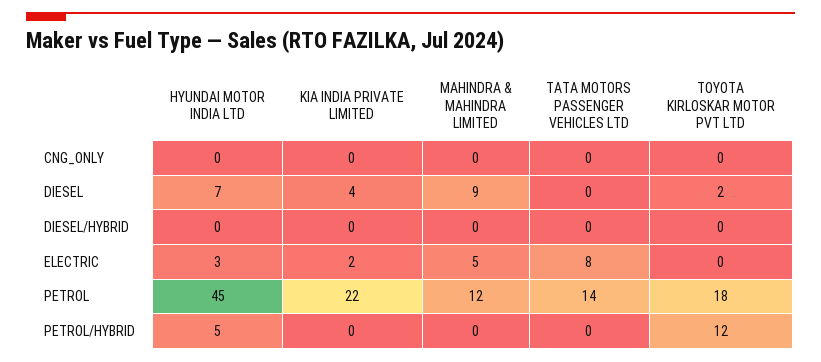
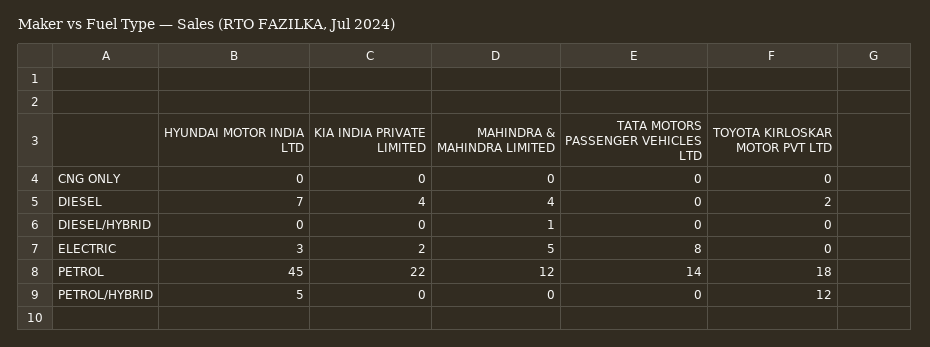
  {
    "HYUNDAI MOTOR INDIA LTD": {
      "CNG_ONLY": 0,
      "DIESEL": 7,
      "DIESEL/HYBRID": 0,
      "ELECTRIC": 3,
      "PETROL": 45,
      "PETROL/HYBRID": 5
    },
    "KIA INDIA PRIVATE LIMITED": {
      "CNG_ONLY": 0,
      "DIESEL": 4,
      "DIESEL/HYBRID": 0,
      "ELECTRIC": 2,
      "PETROL": 22,
      "PETROL/HYBRID": 0
    },
    "MAHINDRA & MAHINDRA LIMITED": {
      "CNG_ONLY": 0,
-     "DIESEL": 9,
+     "DIESEL": 4,
-     "DIESEL/HYBRID": 0,
+     "DIESEL/HYBRID": 1,
      "ELECTRIC": 5,
      "PETROL": 12,
      "PETROL/HYBRID": 0
    },
    "TATA MOTORS PASSENGER VEHICLES LTD": {
      "CNG_ONLY": 0,
      "DIESEL": 0,
      "DIESEL/HYBRID": 0,
      "ELECTRIC": 8,
      "PETROL": 14,
      "PETROL/HYBRID": 0
    },
    "TOYOTA KIRLOSKAR MOTOR PVT LTD": {
      "CNG_ONLY": 0,
      "DIESEL": 2,
      "DIESEL/HYBRID": 0,
      "ELECTRIC": 0,
      "PETROL": 18,
      "PETROL/HYBRID": 12
    }
  }

